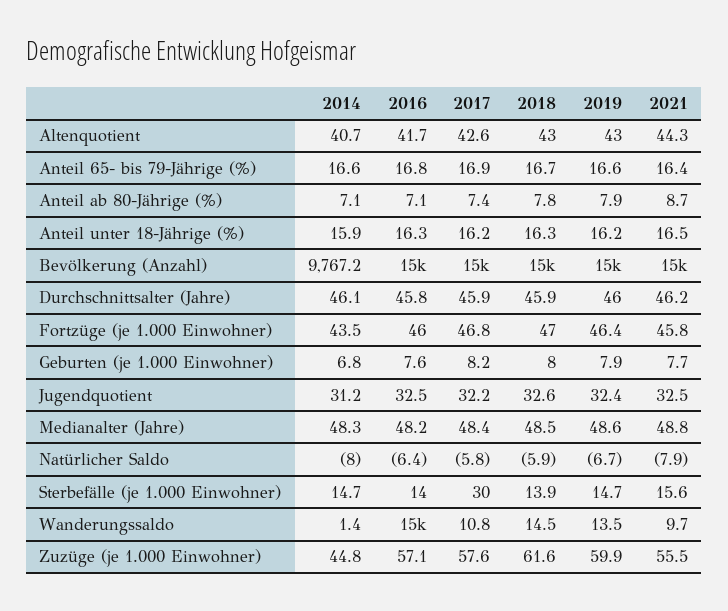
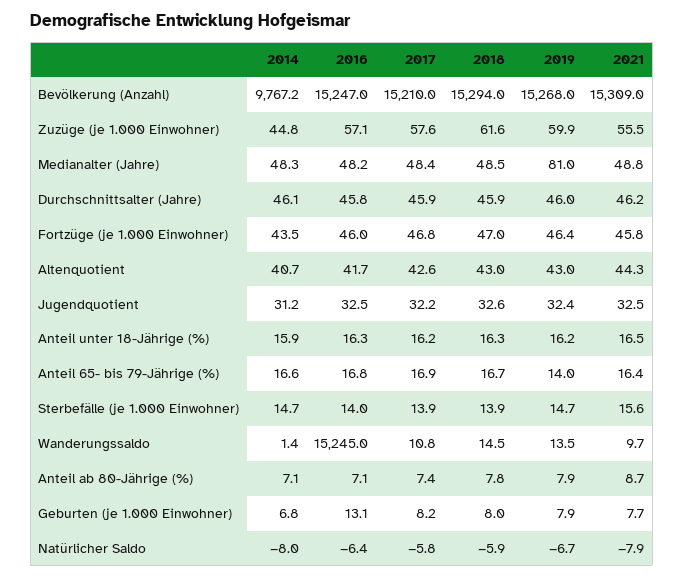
  {
    "2014": {
      "Altenquotient": 40.7,
      "Anteil 65- bis 79-Jährige (%)": 16.6,
      "Anteil ab 80-Jährige (%)": 7.1,
      "Anteil unter 18-Jährige (%)": 15.9,
      "Bevölkerung (Anzahl)": 9767.2,
      "Durchschnittsalter (Jahre)": 46.1,
      "Fortzüge (je 1.000 Einwohner)": 43.5,
      "Geburten (je 1.000 Einwohner)": 6.8,
      "Jugendquotient": 31.2,
      "Medianalter (Jahre)": 48.3,
      "Natürlicher Saldo": -8,
      "Sterbefälle (je 1.000 Einwohner)": 14.7,
      "Wanderungssaldo": 1.4,
      "Zuzüge (je 1.000 Einwohner)": 44.8
    },
    "2016": {
      "Altenquotient": 41.7,
      "Anteil 65- bis 79-Jährige (%)": 16.8,
      "Anteil ab 80-Jährige (%)": 7.1,
      "Anteil unter 18-Jährige (%)": 16.3,
      "Bevölkerung (Anzahl)": 15247,
      "Durchschnittsalter (Jahre)": 45.8,
      "Fortzüge (je 1.000 Einwohner)": 46,
-     "Geburten (je 1.000 Einwohner)": 7.6,
+     "Geburten (je 1.000 Einwohner)": 13.1,
      "Jugendquotient": 32.5,
      "Medianalter (Jahre)": 48.2,
      "Natürlicher Saldo": -6.4,
      "Sterbefälle (je 1.000 Einwohner)": 14,
      "Wanderungssaldo": 15245,
      "Zuzüge (je 1.000 Einwohner)": 57.1
    },
    "2017": {
      "Altenquotient": 42.6,
      "Anteil 65- bis 79-Jährige (%)": 16.9,
      "Anteil ab 80-Jährige (%)": 7.4,
      "Anteil unter 18-Jährige (%)": 16.2,
      "Bevölkerung (Anzahl)": 15210,
      "Durchschnittsalter (Jahre)": 45.9,
      "Fortzüge (je 1.000 Einwohner)": 46.8,
      "Geburten (je 1.000 Einwohner)": 8.2,
      "Jugendquotient": 32.2,
      "Medianalter (Jahre)": 48.4,
      "Natürlicher Saldo": -5.8,
-     "Sterbefälle (je 1.000 Einwohner)": 30,
+     "Sterbefälle (je 1.000 Einwohner)": 13.9,
      "Wanderungssaldo": 10.8,
      "Zuzüge (je 1.000 Einwohner)": 57.6
    },
    "2018": {
      "Altenquotient": 43,
      "Anteil 65- bis 79-Jährige (%)": 16.7,
      "Anteil ab 80-Jährige (%)": 7.8,
      "Anteil unter 18-Jährige (%)": 16.3,
      "Bevölkerung (Anzahl)": 15294,
      "Durchschnittsalter (Jahre)": 45.9,
      "Fortzüge (je 1.000 Einwohner)": 47,
      "Geburten (je 1.000 Einwohner)": 8,
      "Jugendquotient": 32.6,
      "Medianalter (Jahre)": 48.5,
      "Natürlicher Saldo": -5.9,
      "Sterbefälle (je 1.000 Einwohner)": 13.9,
      "Wanderungssaldo": 14.5,
      "Zuzüge (je 1.000 Einwohner)": 61.6
    },
    "2019": {
      "Altenquotient": 43,
-     "Anteil 65- bis 79-Jährige (%)": 16.6,
+     "Anteil 65- bis 79-Jährige (%)": 14,
      "Anteil ab 80-Jährige (%)": 7.9,
      "Anteil unter 18-Jährige (%)": 16.2,
      "Bevölkerung (Anzahl)": 15268,
      "Durchschnittsalter (Jahre)": 46,
      "Fortzüge (je 1.000 Einwohner)": 46.4,
      "Geburten (je 1.000 Einwohner)": 7.9,
      "Jugendquotient": 32.4,
-     "Medianalter (Jahre)": 48.6,
+     "Medianalter (Jahre)": 81,
      "Natürlicher Saldo": -6.7,
      "Sterbefälle (je 1.000 Einwohner)": 14.7,
      "Wanderungssaldo": 13.5,
      "Zuzüge (je 1.000 Einwohner)": 59.9
    },
    "2021": {
      "Altenquotient": 44.3,
      "Anteil 65- bis 79-Jährige (%)": 16.4,
      "Anteil ab 80-Jährige (%)": 8.7,
      "Anteil unter 18-Jährige (%)": 16.5,
      "Bevölkerung (Anzahl)": 15309,
      "Durchschnittsalter (Jahre)": 46.2,
      "Fortzüge (je 1.000 Einwohner)": 45.8,
      "Geburten (je 1.000 Einwohner)": 7.7,
      "Jugendquotient": 32.5,
      "Medianalter (Jahre)": 48.8,
      "Natürlicher Saldo": -7.9,
      "Sterbefälle (je 1.000 Einwohner)": 15.6,
      "Wanderungssaldo": 9.7,
      "Zuzüge (je 1.000 Einwohner)": 55.5
    }
  }

